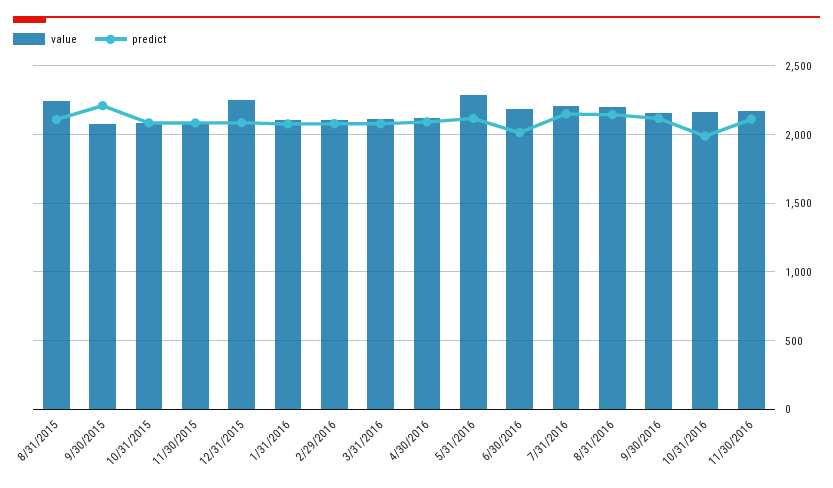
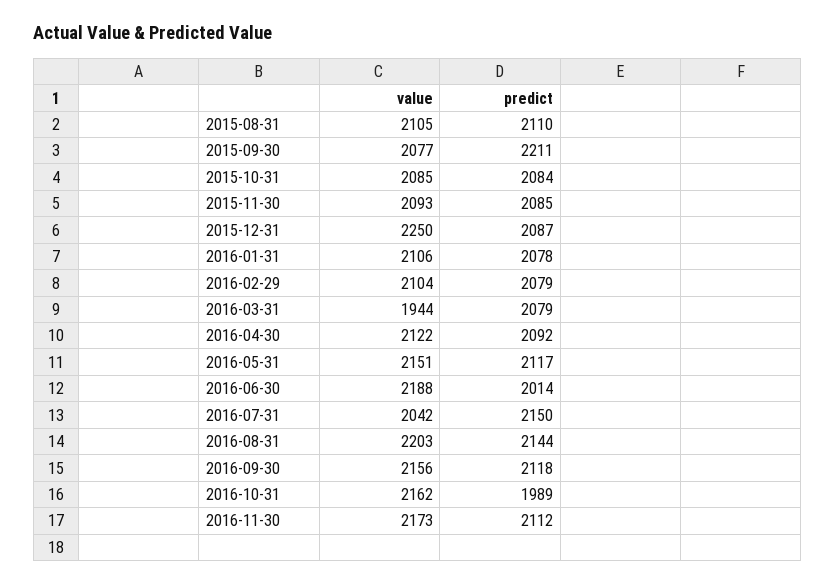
  {
    "value": {
-     "8/31/2015": 2250,
+     "8/31/2015": 2105,
      "9/30/2015": 2077,
      "10/31/2015": 2085,
      "11/30/2015": 2093,
      "12/31/2015": 2250,
      "1/31/2016": 2106,
      "2/29/2016": 2104,
-     "3/31/2016": 2100,
+     "3/31/2016": 1944,
      "4/30/2016": 2122,
-     "5/31/2016": 2300,
+     "5/31/2016": 2151,
      "6/30/2016": 2188,
-     "7/31/2016": 2200,
+     "7/31/2016": 2042,
      "8/31/2016": 2203,
      "9/30/2016": 2156,
      "10/31/2016": 2162,
      "11/30/2016": 2173
    },
    "predict": {
      "8/31/2015": 2110,
      "9/30/2015": 2211,
      "10/31/2015": 2084,
      "11/30/2015": 2085,
      "12/31/2015": 2087,
      "1/31/2016": 2078,
      "2/29/2016": 2079,
      "3/31/2016": 2079,
      "4/30/2016": 2092,
      "5/31/2016": 2117,
      "6/30/2016": 2014,
      "7/31/2016": 2150,
      "8/31/2016": 2144,
      "9/30/2016": 2118,
      "10/31/2016": 1989,
      "11/30/2016": 2112
    }
  }

